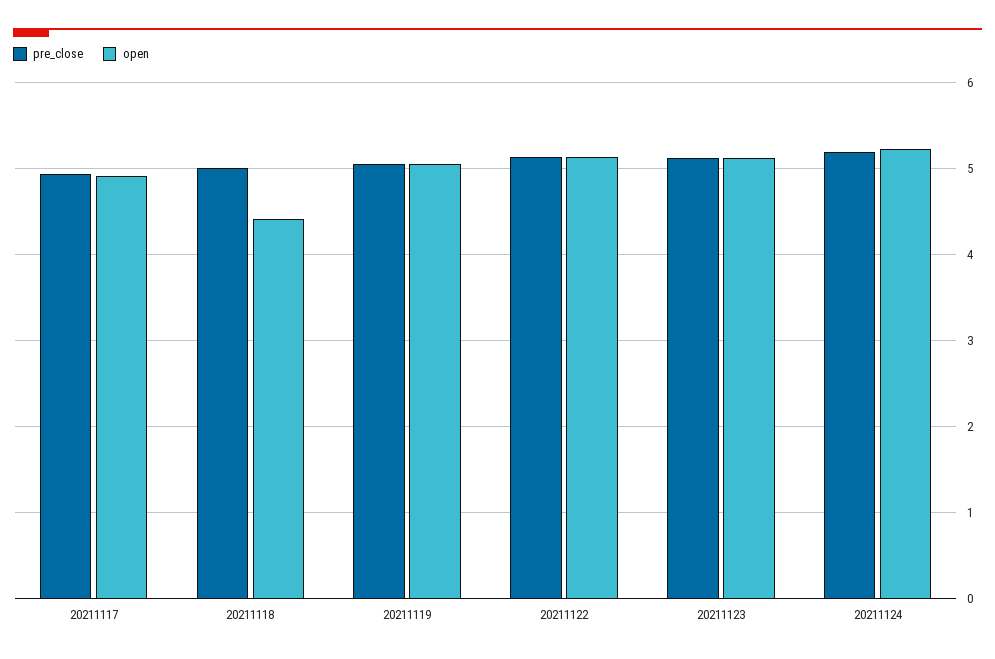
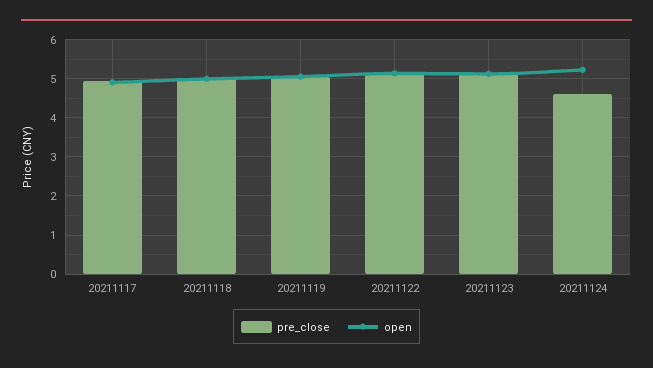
  {
    "pre_close": {
      "20211117": 4.9,
      "20211118": 5,
      "20211119": 5.1,
      "20211122": 5.1,
      "20211123": 5.1,
-     "20211124": 5.2
+     "20211124": 4.6
    },
    "open": {
      "20211117": 4.9,
-     "20211118": 4.4,
+     "20211118": 5,
      "20211119": 5.1,
      "20211122": 5.1,
      "20211123": 5.1,
      "20211124": 5.2
    }
  }

